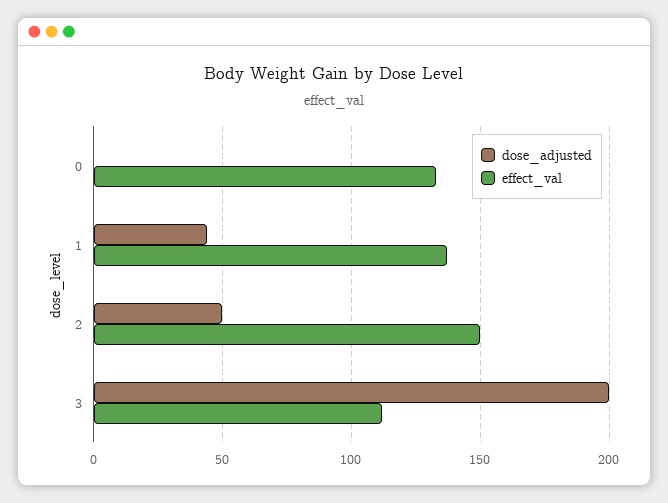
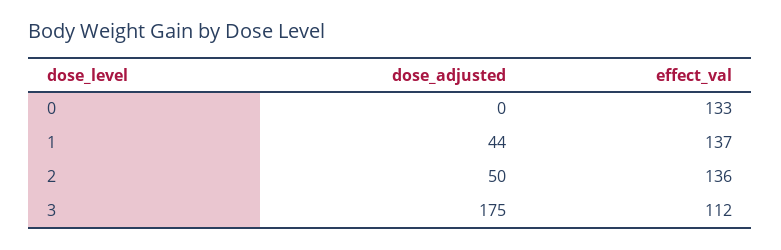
  {
    "dose_adjusted": {
      "0": 0,
      "1": 44,
      "2": 50,
-     "3": 200
+     "3": 175
    },
    "effect_val": {
      "0": 133,
      "1": 137,
-     "2": 150,
+     "2": 136,
      "3": 112
    }
  }

